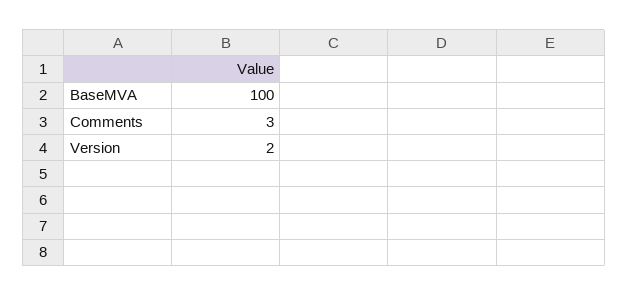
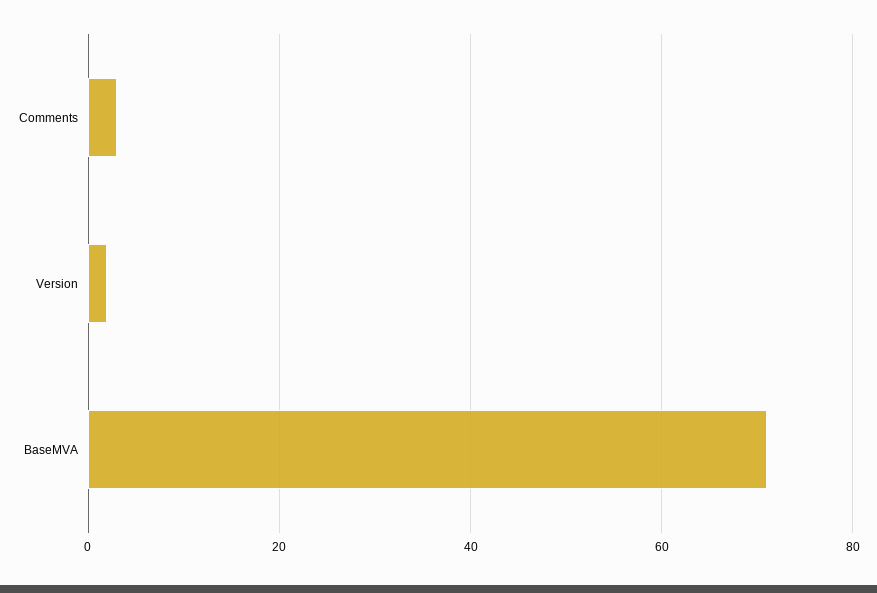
  {
-   "BaseMVA": 100,
+   "BaseMVA": 70,
    "Comments": 3,
    "Version": 2
  }

